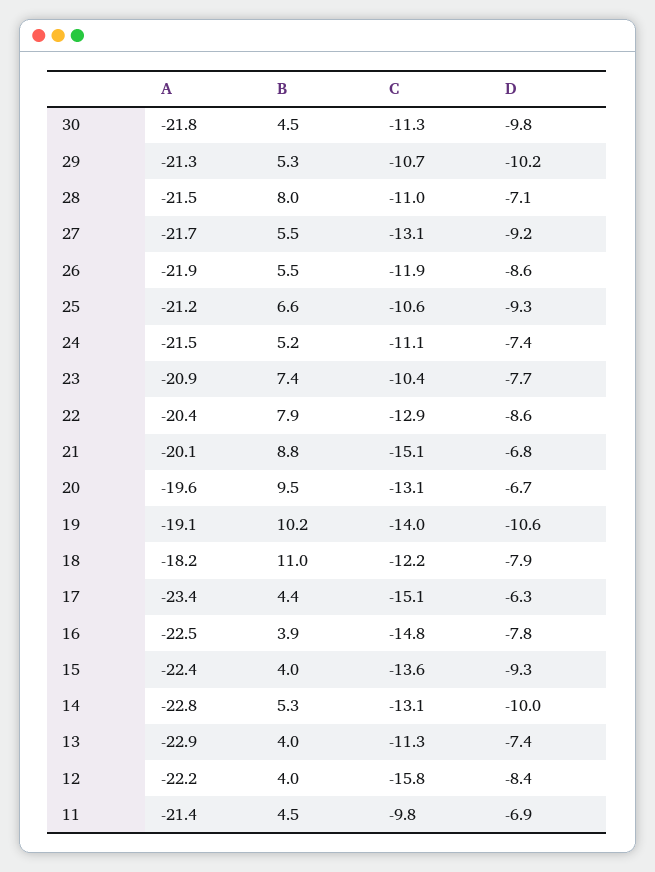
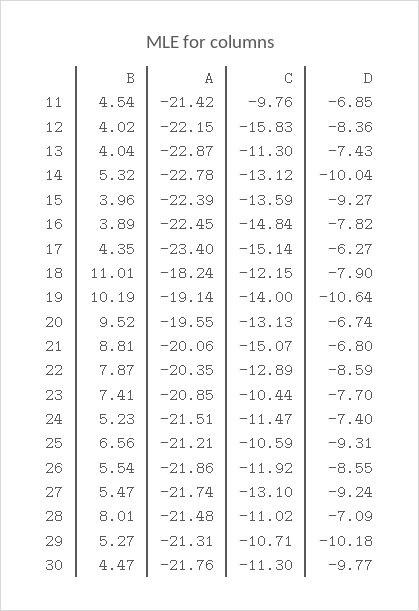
  {
    "A": {
      "30": -21.76,
      "29": -21.31,
      "28": -21.48,
      "27": -21.74,
      "26": -21.86,
      "25": -21.21,
      "24": -21.51,
      "23": -20.85,
      "22": -20.35,
      "21": -20.06,
      "20": -19.55,
      "19": -19.14,
      "18": -18.24,
      "17": -23.4,
      "16": -22.45,
      "15": -22.39,
      "14": -22.78,
      "13": -22.87,
      "12": -22.15,
      "11": -21.42
    },
    "B": {
      "30": 4.47,
      "29": 5.27,
      "28": 8.01,
      "27": 5.47,
      "26": 5.54,
      "25": 6.56,
      "24": 5.23,
      "23": 7.41,
      "22": 7.87,
      "21": 8.81,
      "20": 9.52,
      "19": 10.19,
      "18": 11.01,
      "17": 4.35,
      "16": 3.89,
      "15": 3.96,
      "14": 5.32,
      "13": 4.04,
      "12": 4.02,
      "11": 4.54
    },
    "C": {
      "30": -11.3,
      "29": -10.71,
      "28": -11.02,
      "27": -13.1,
      "26": -11.92,
      "25": -10.59,
-     "24": -11.1,
+     "24": -11.47,
      "23": -10.44,
      "22": -12.89,
      "21": -15.07,
      "20": -13.13,
      "19": -14,
      "18": -12.15,
      "17": -15.14,
      "16": -14.84,
      "15": -13.59,
      "14": -13.12,
      "13": -11.3,
      "12": -15.83,
      "11": -9.76
    },
    "D": {
      "30": -9.77,
      "29": -10.18,
      "28": -7.09,
      "27": -9.24,
      "26": -8.55,
      "25": -9.31,
      "24": -7.4,
      "23": -7.7,
      "22": -8.59,
      "21": -6.8,
      "20": -6.74,
      "19": -10.64,
      "18": -7.9,
      "17": -6.27,
      "16": -7.82,
      "15": -9.27,
      "14": -10.04,
      "13": -7.43,
      "12": -8.36,
      "11": -6.85
    }
  }

